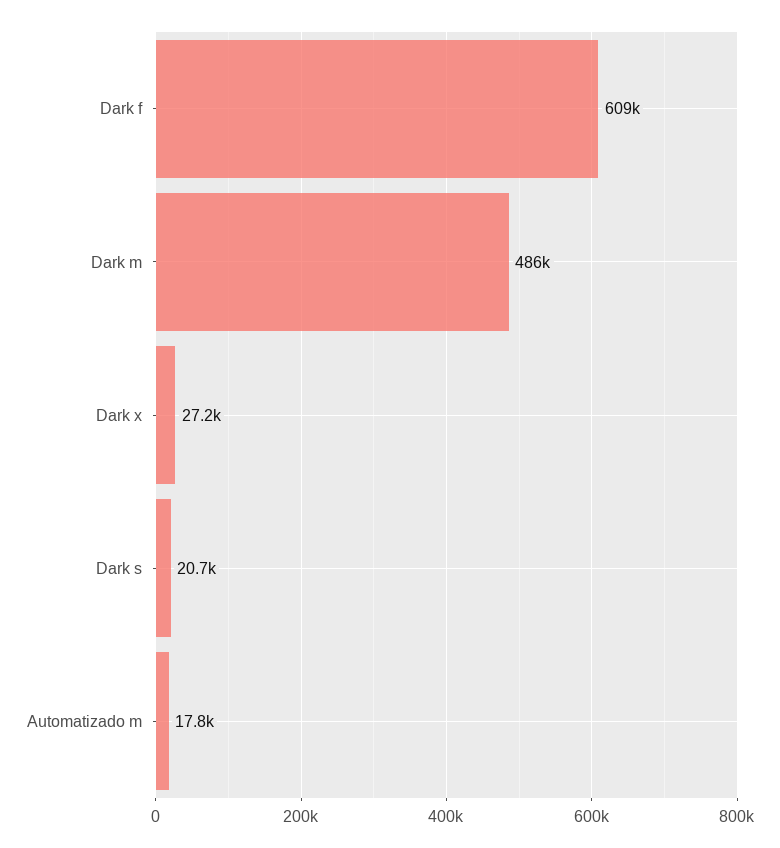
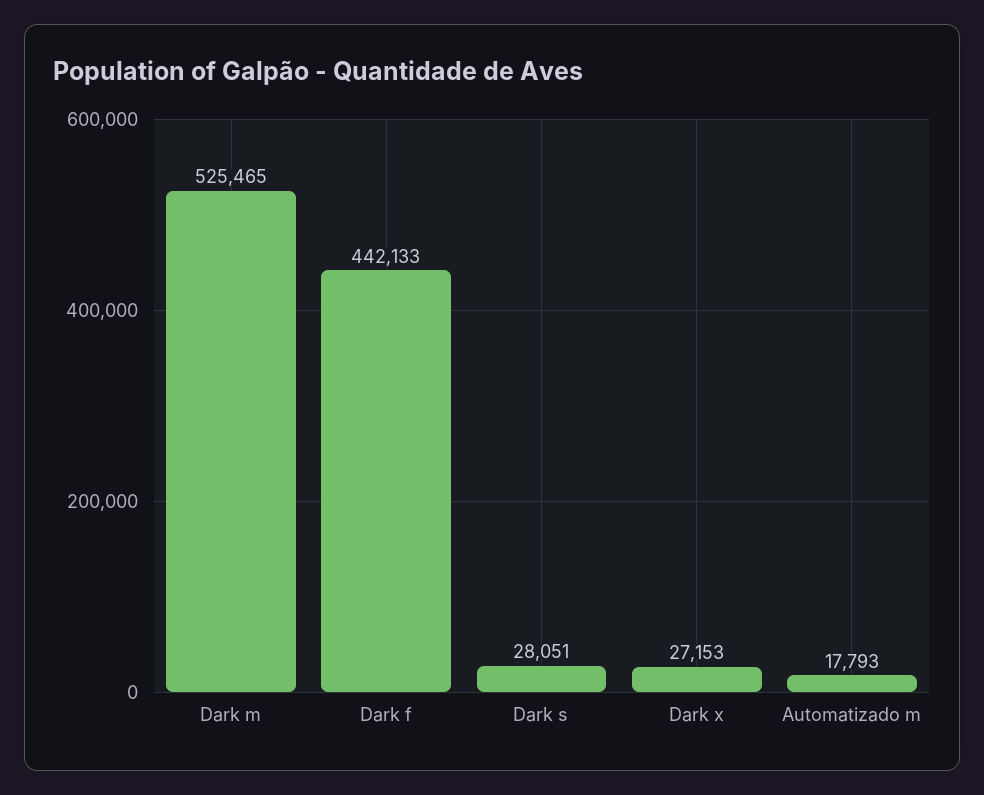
  {
-   "Dark f": 609000,
+   "Dark f": 442133,
-   "Dark m": 486000,
+   "Dark m": 525465,
    "Dark x": 27153,
-   "Dark s": 20700,
+   "Dark s": 28051,
    "Automatizado m": 17793
  }

